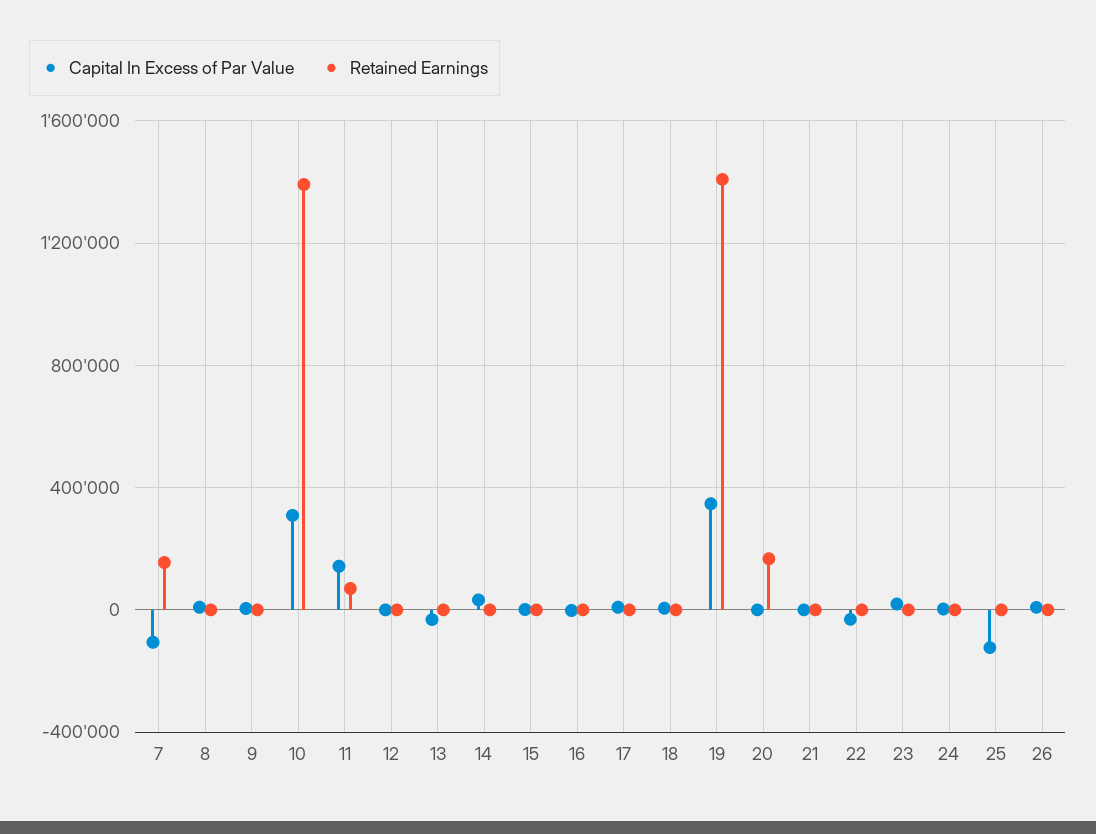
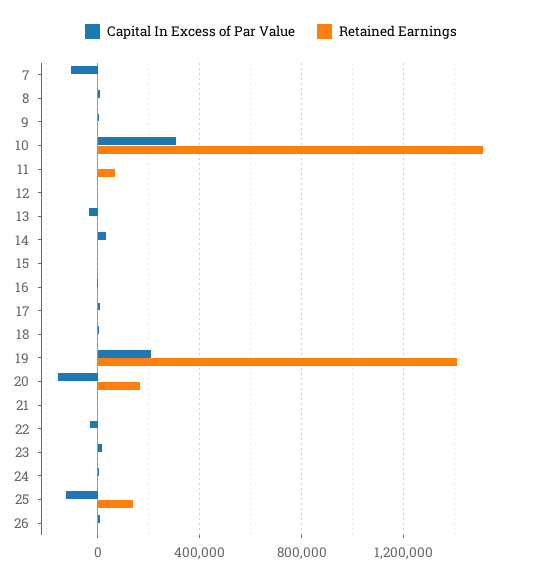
  {
    "Capital In Excess of Par Value": {
      "7": -100000,
      "8": 0,
      "9": 0,
      "10": 300000,
-     "11": 150000,
+     "11": 0,
      "12": 0,
      "13": -50000,
      "14": 50000,
      "15": 0,
      "16": 0,
      "17": 0,
      "18": 0,
-     "19": 350000,
+     "19": 200000,
-     "20": 0,
+     "20": -150000,
      "21": 0,
      "22": -50000,
      "23": 0,
      "24": 0,
      "25": -100000,
      "26": 0
    },
    "Retained Earnings": {
-     "7": 150000,
+     "7": 0,
      "8": 0,
      "9": 0,
-     "10": 1400000,
+     "10": 1500000,
      "11": 50000,
      "12": 0,
      "13": 0,
      "14": 0,
      "15": 0,
      "16": 0,
      "17": 0,
      "18": 0,
      "19": 1400000,
      "20": 150000,
      "21": 0,
      "22": 0,
      "23": 0,
      "24": 0,
-     "25": 0,
+     "25": 150000,
      "26": 0
    }
  }

